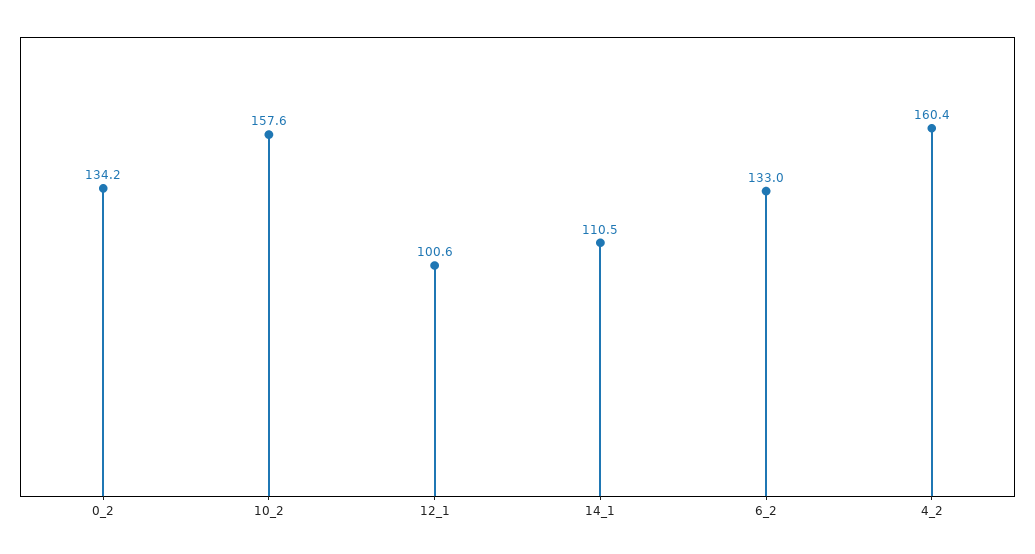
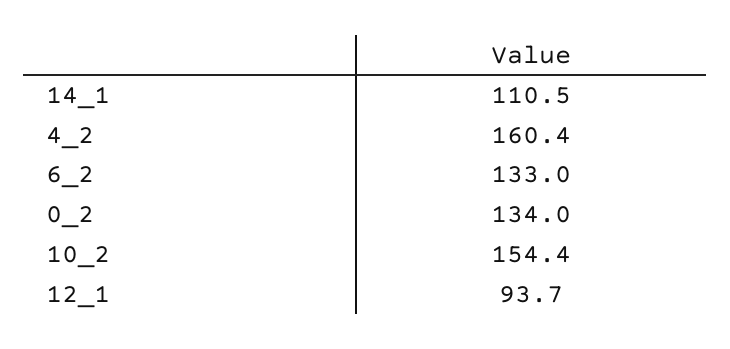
  {
-   "0_2": 134.2,
+   "0_2": 134,
-   "10_2": 157.6,
+   "10_2": 154.4,
-   "12_1": 100.6,
+   "12_1": 93.7,
    "14_1": 110.5,
    "6_2": 133,
    "4_2": 160.4
  }

